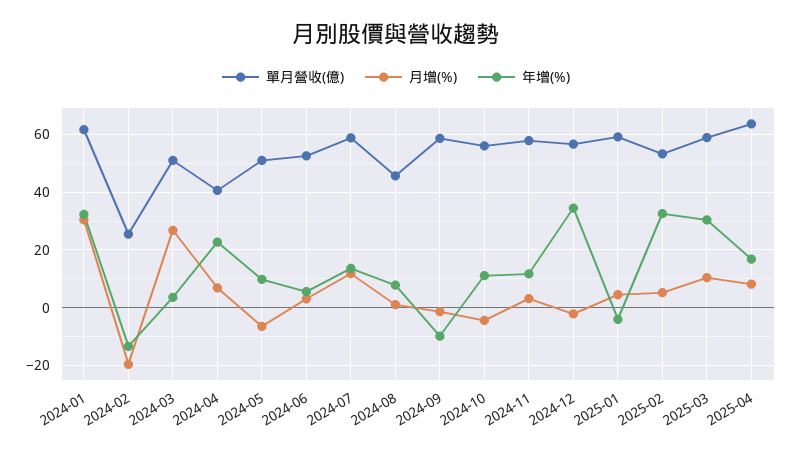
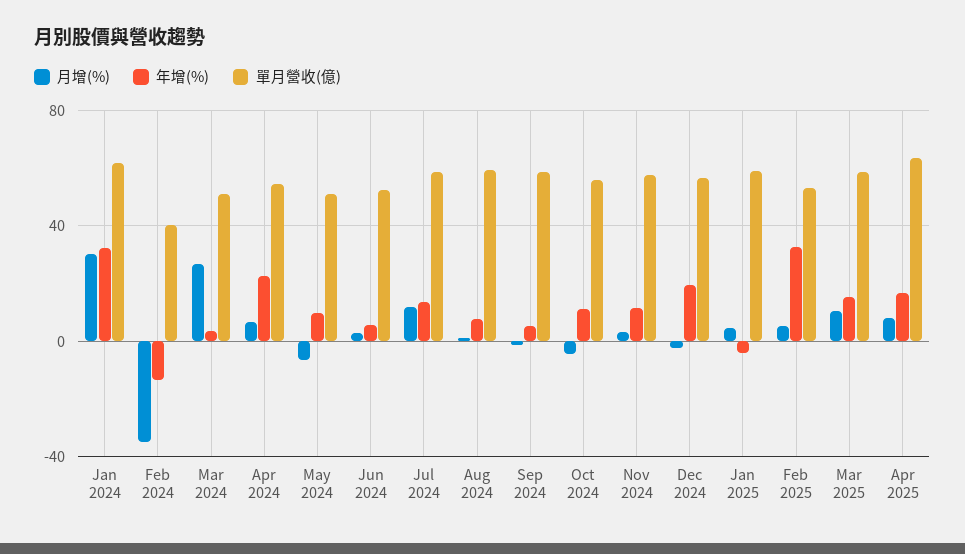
  {
    "單月營收(億)": {
      "2024-01": 62.5,
-     "2024-02": 25,
+     "2024-02": 40,
      "2024-03": 50,
-     "2024-04": 40,
+     "2024-04": 55,
      "2024-05": 50,
      "2024-06": 52.5,
      "2024-07": 60,
-     "2024-08": 45,
+     "2024-08": 60,
      "2024-09": 57.5,
      "2024-10": 55,
      "2024-11": 57.5,
      "2024-12": 57.5,
      "2025-01": 60,
      "2025-02": 52.5,
      "2025-03": 60,
      "2025-04": 62.5
    },
    "月增(%)": {
      "2024-01": 30,
-     "2024-02": -20,
+     "2024-02": -35,
      "2024-03": 27.5,
      "2024-04": 7.5,
      "2024-05": -7.5,
      "2024-06": 2.5,
      "2024-07": 12.5,
      "2024-08": 0,
      "2024-09": -2.5,
      "2024-10": -5,
      "2024-11": 2.5,
      "2024-12": -2.5,
      "2025-01": 5,
      "2025-02": 5,
      "2025-03": 10,
      "2025-04": 7.5
    },
    "年增(%)": {
      "2024-01": 32.5,
      "2024-02": -12.5,
      "2024-03": 2.5,
      "2024-04": 22.5,
      "2024-05": 10,
      "2024-06": 5,
      "2024-07": 12.5,
      "2024-08": 7.5,
-     "2024-09": -10,
+     "2024-09": 5,
      "2024-10": 10,
      "2024-11": 12.5,
-     "2024-12": 35,
+     "2024-12": 20,
      "2025-01": -5,
      "2025-02": 32.5,
-     "2025-03": 30,
+     "2025-03": 15,
      "2025-04": 17.5
    }
  }

